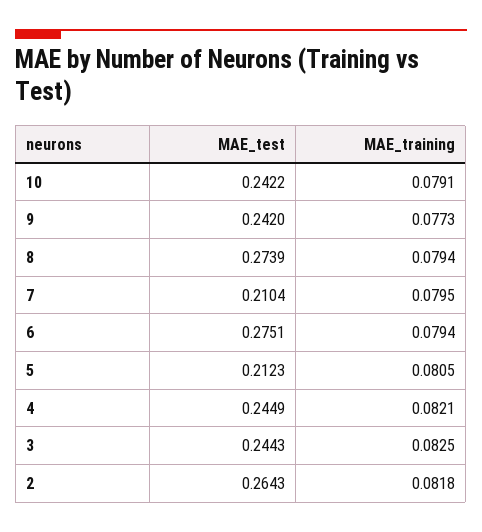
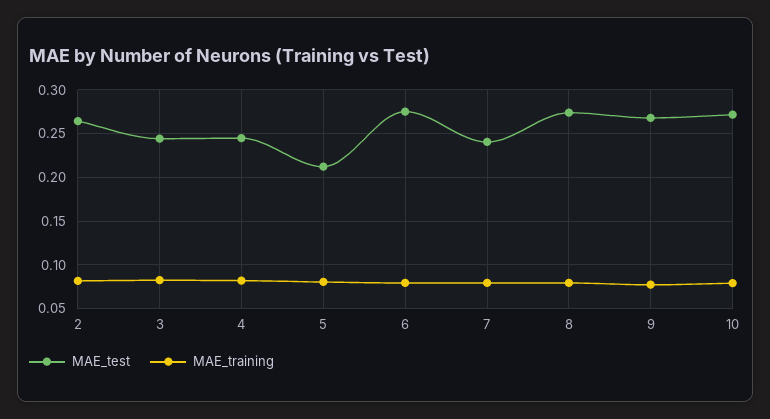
  {
    "MAE_test": {
-     "10": 0.2422,
+     "10": 0.27,
-     "9": 0.242,
+     "9": 0.27,
      "8": 0.2739,
-     "7": 0.2104,
+     "7": 0.24,
      "6": 0.2751,
      "5": 0.2123,
      "4": 0.2449,
      "3": 0.2443,
      "2": 0.2643
    },
    "MAE_training": {
      "10": 0.0791,
      "9": 0.0773,
      "8": 0.0794,
      "7": 0.0795,
      "6": 0.0794,
      "5": 0.0805,
      "4": 0.0821,
      "3": 0.0825,
      "2": 0.0818
    }
  }

